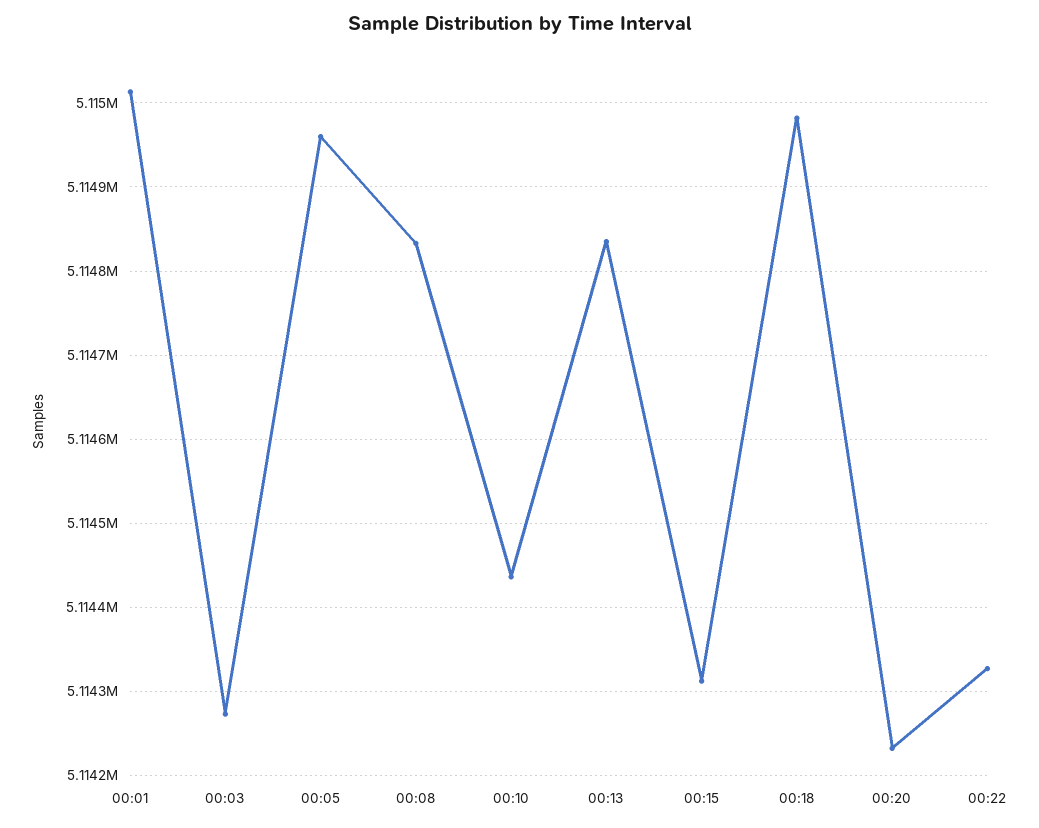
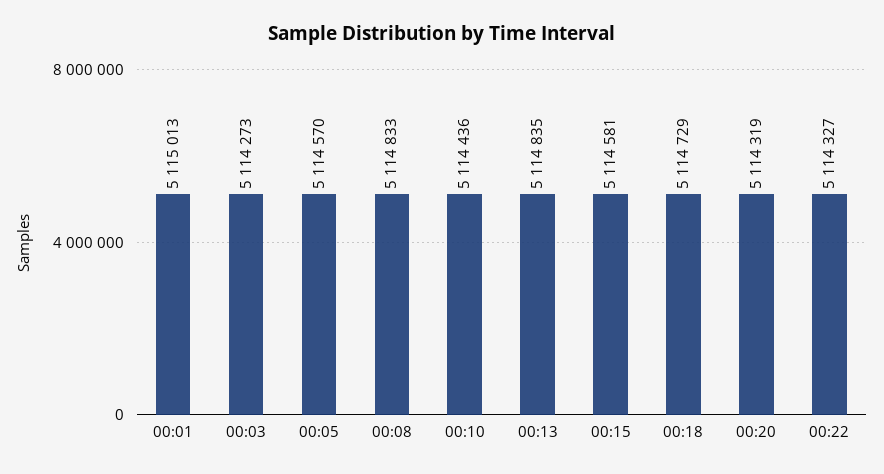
  {
    "00:01": 5115013,
    "00:03": 5114273,
-   "00:05": 5114960,
+   "00:05": 5114570,
    "00:08": 5114833,
    "00:10": 5114436,
    "00:13": 5114835,
-   "00:15": 5114310,
+   "00:15": 5114581,
-   "00:18": 5114980,
+   "00:18": 5114729,
-   "00:20": 5114230,
+   "00:20": 5114319,
    "00:22": 5114327
  }

